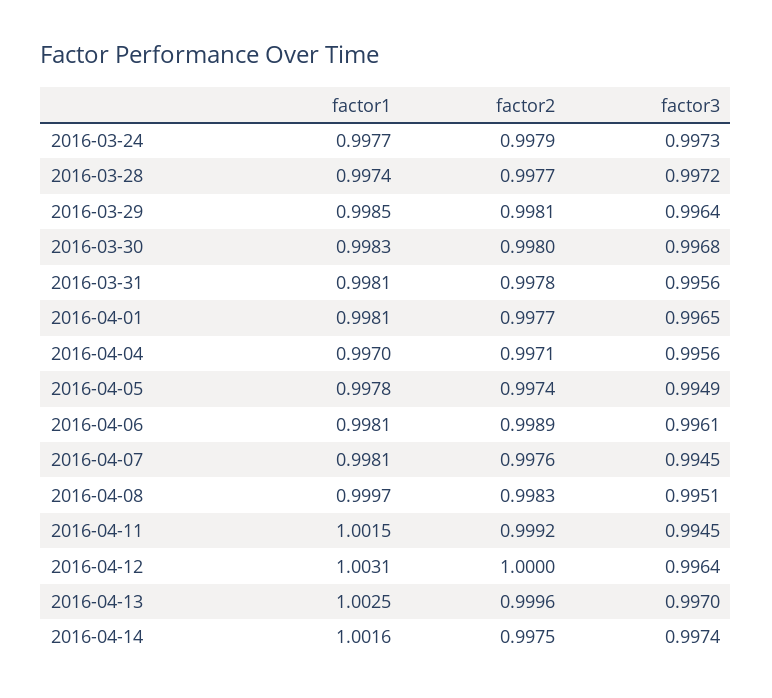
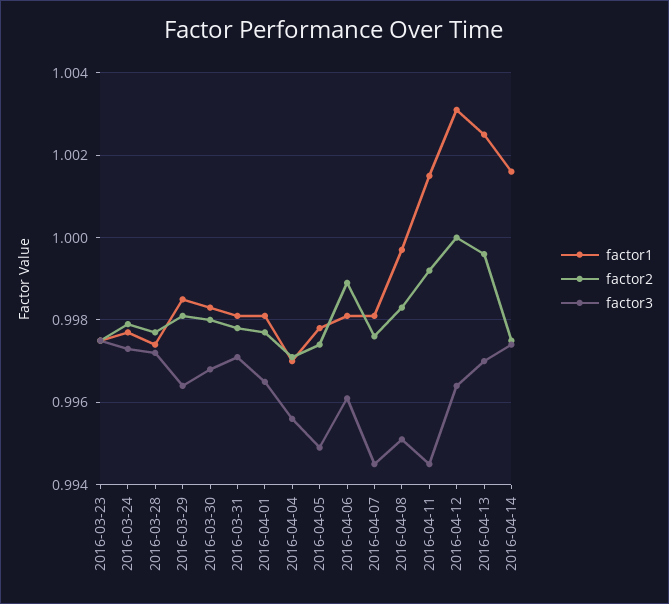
  {
    "factor1": {
      "2016-03-24": 0.9977,
      "2016-03-28": 0.9974,
      "2016-03-29": 0.9985,
      "2016-03-30": 0.9983,
      "2016-03-31": 0.9981,
      "2016-04-01": 0.9981,
      "2016-04-04": 0.997,
      "2016-04-05": 0.9978,
      "2016-04-06": 0.9981,
      "2016-04-07": 0.9981,
      "2016-04-08": 0.9997,
      "2016-04-11": 1.0015,
      "2016-04-12": 1.0031,
      "2016-04-13": 1.0025,
-     "2016-04-14": 1.0016
+     "2016-04-14": 1.0016,
+     "2016-03-23": 0.9975
    },
    "factor2": {
      "2016-03-24": 0.9979,
      "2016-03-28": 0.9977,
      "2016-03-29": 0.9981,
      "2016-03-30": 0.998,
      "2016-03-31": 0.9978,
      "2016-04-01": 0.9977,
      "2016-04-04": 0.9971,
      "2016-04-05": 0.9974,
      "2016-04-06": 0.9989,
      "2016-04-07": 0.9976,
      "2016-04-08": 0.9983,
      "2016-04-11": 0.9992,
      "2016-04-12": 1,
      "2016-04-13": 0.9996,
-     "2016-04-14": 0.9975
+     "2016-04-14": 0.9975,
+     "2016-03-23": 0.9975
    },
    "factor3": {
      "2016-03-24": 0.9973,
      "2016-03-28": 0.9972,
      "2016-03-29": 0.9964,
      "2016-03-30": 0.9968,
-     "2016-03-31": 0.9956,
+     "2016-03-31": 0.997,
      "2016-04-01": 0.9965,
      "2016-04-04": 0.9956,
      "2016-04-05": 0.9949,
      "2016-04-06": 0.9961,
      "2016-04-07": 0.9945,
      "2016-04-08": 0.9951,
      "2016-04-11": 0.9945,
      "2016-04-12": 0.9964,
      "2016-04-13": 0.997,
-     "2016-04-14": 0.9974
+     "2016-04-14": 0.9974,
+     "2016-03-23": 0.9975
    }
  }

